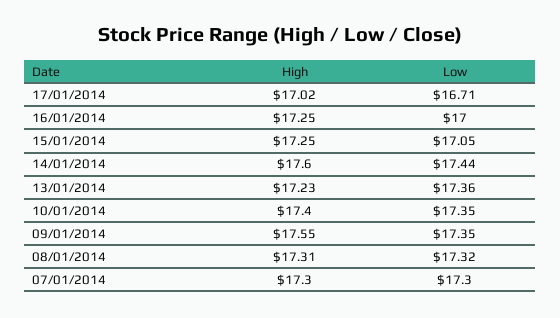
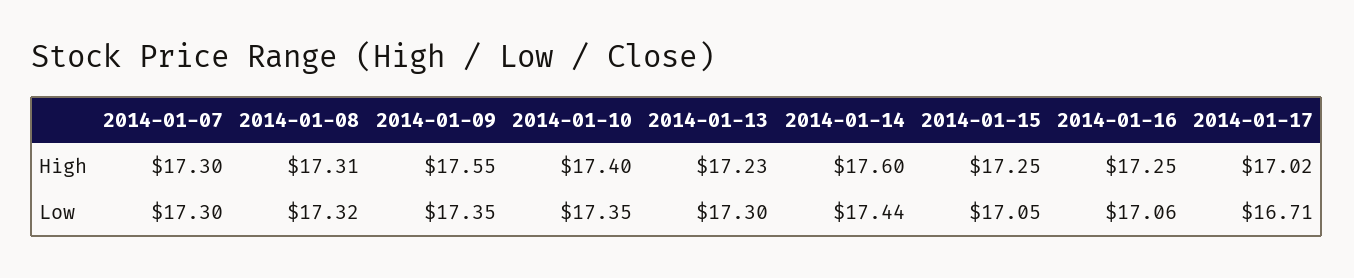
  {
    "High": {
      "17/01/2014": 17.02,
      "16/01/2014": 17.25,
      "15/01/2014": 17.25,
      "14/01/2014": 17.6,
      "13/01/2014": 17.23,
      "10/01/2014": 17.4,
      "09/01/2014": 17.55,
      "08/01/2014": 17.31,
      "07/01/2014": 17.3
    },
    "Low": {
      "17/01/2014": 16.71,
-     "16/01/2014": 17,
+     "16/01/2014": 17.06,
      "15/01/2014": 17.05,
      "14/01/2014": 17.44,
-     "13/01/2014": 17.36,
+     "13/01/2014": 17.3,
      "10/01/2014": 17.35,
      "09/01/2014": 17.35,
      "08/01/2014": 17.32,
      "07/01/2014": 17.3
    }
  }

